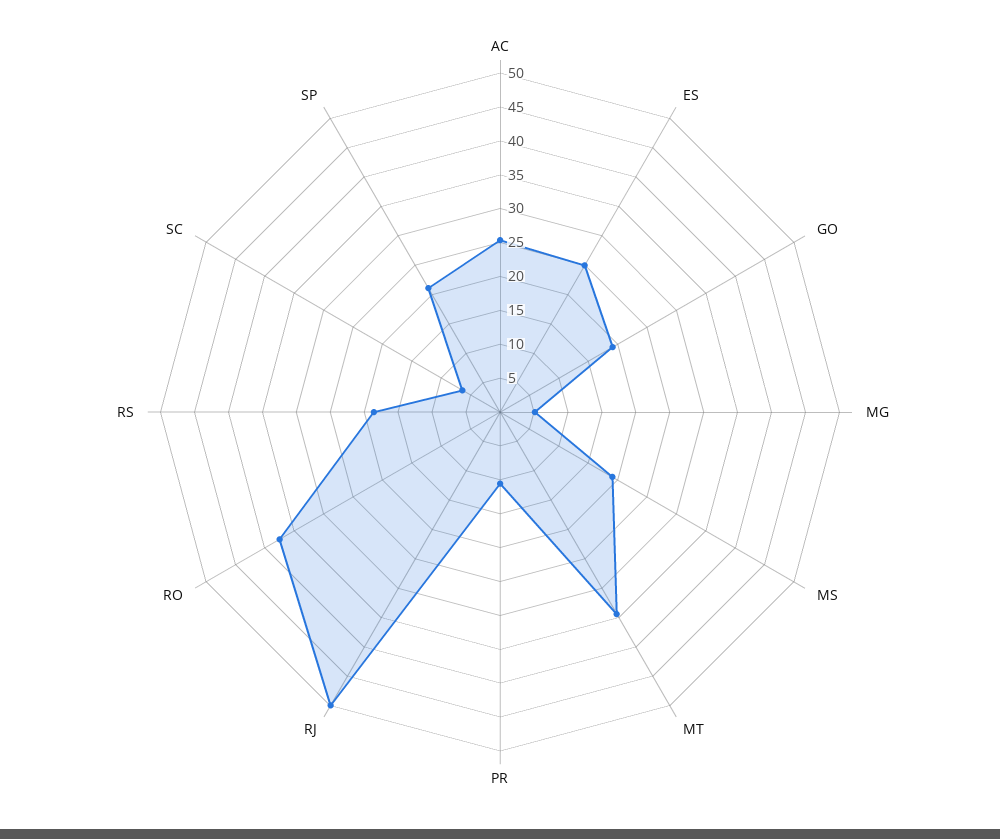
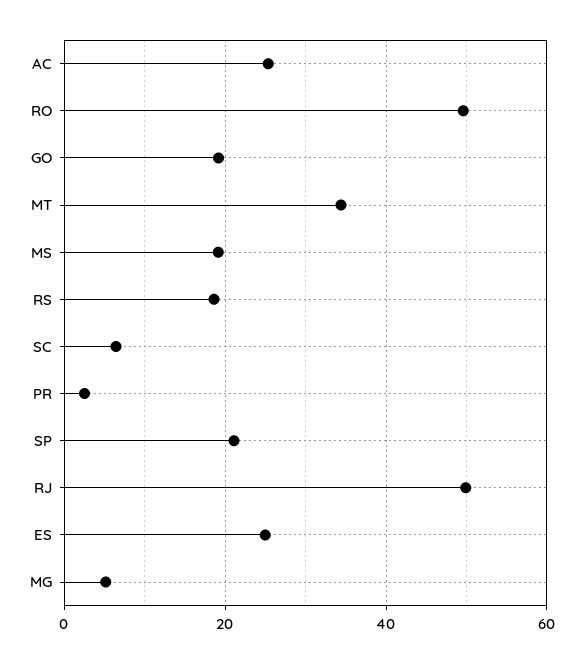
  {
    "AC": 26,
    "ES": 24,
    "GO": 20,
    "MG": 6,
    "MS": 20,
    "MT": 34,
-   "PR": 10,
+   "PR": 2,
    "RJ": 50,
-   "RO": 37.5,
+   "RO": 50,
    "RS": 18,
    "SC": 6,
    "SP": 22
  }

